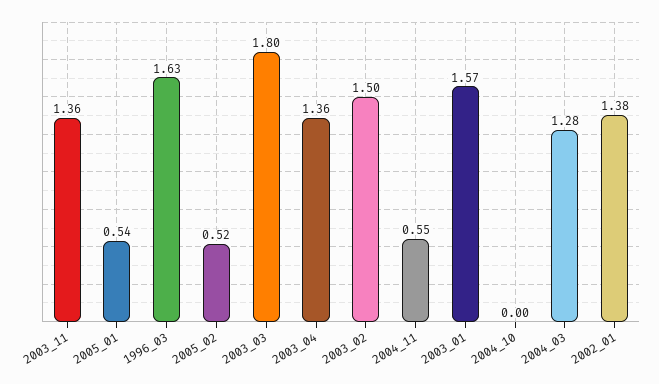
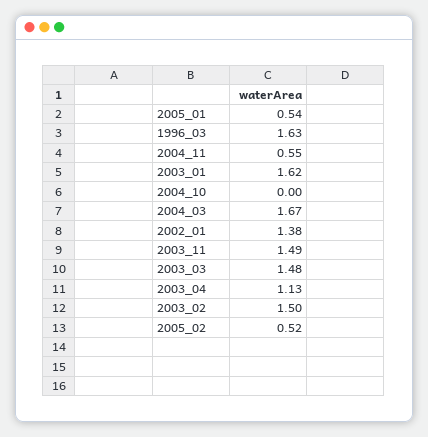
  {
-   "2003_11": 1.36,
+   "2003_11": 1.49,
    "2005_01": 0.54,
    "1996_03": 1.63,
    "2005_02": 0.52,
-   "2003_03": 1.8,
+   "2003_03": 1.48,
-   "2003_04": 1.36,
+   "2003_04": 1.13,
    "2003_02": 1.5,
    "2004_11": 0.55,
-   "2003_01": 1.57,
+   "2003_01": 1.62,
    "2004_10": 0,
-   "2004_03": 1.28,
+   "2004_03": 1.67,
    "2002_01": 1.38
  }

